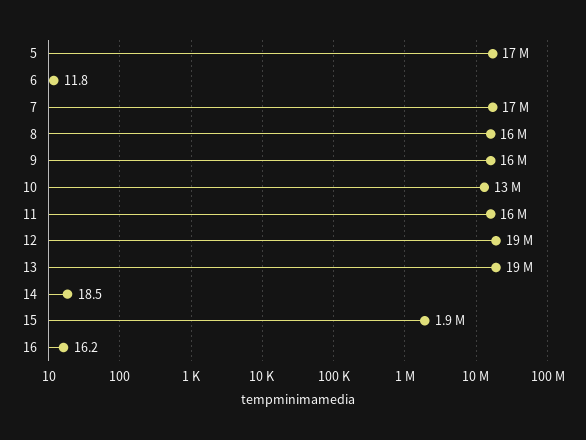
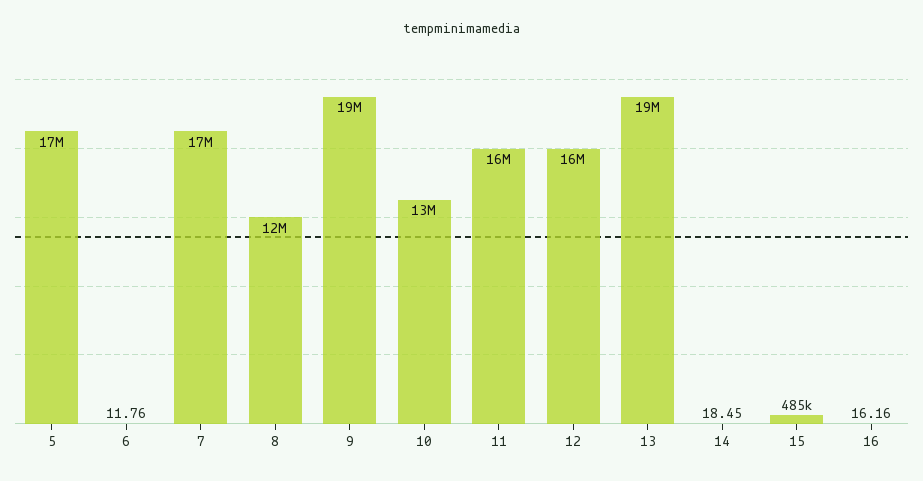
  {
    "5": 17000000,
    "6": 11.76,
    "7": 17000000,
-   "8": 16000000,
+   "8": 12000000,
-   "9": 16000000,
+   "9": 19000000,
    "10": 13000000,
    "11": 16000000,
-   "12": 19000000,
+   "12": 16000000,
    "13": 19000000,
    "14": 18.45,
-   "15": 1900000,
+   "15": 485000,
    "16": 16.16
  }

